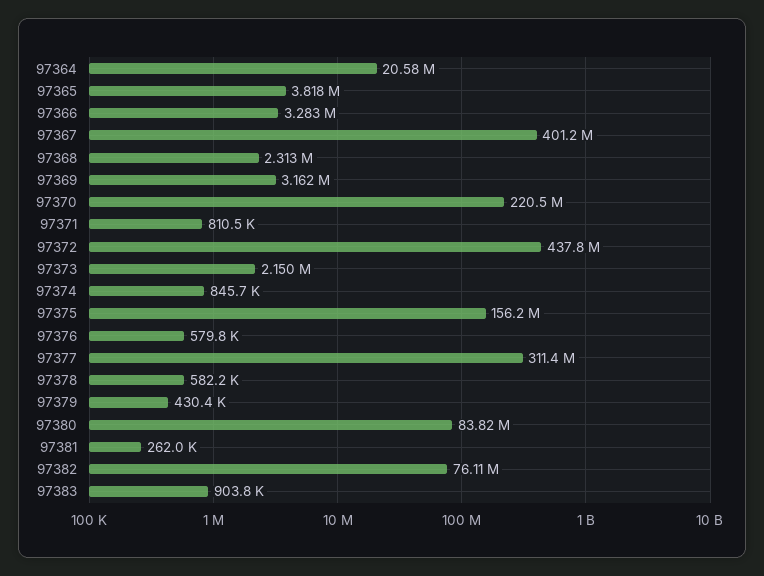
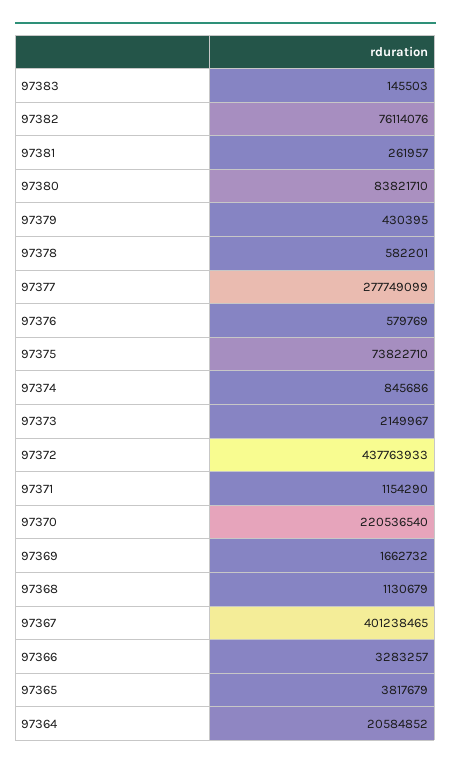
  {
    "97364": 20584852,
    "97365": 3817679,
    "97366": 3283257,
    "97367": 401238465,
-   "97368": 2313000,
+   "97368": 1130679,
-   "97369": 3162000,
+   "97369": 1662732,
    "97370": 220536540,
-   "97371": 810500,
+   "97371": 1154290,
    "97372": 437763933,
    "97373": 2149967,
    "97374": 845686,
-   "97375": 156200000,
+   "97375": 73822710,
    "97376": 579769,
-   "97377": 311400000,
+   "97377": 277749099,
    "97378": 582201,
    "97379": 430395,
    "97380": 83821710,
    "97381": 261957,
    "97382": 76114076,
-   "97383": 903800
+   "97383": 145503
  }

